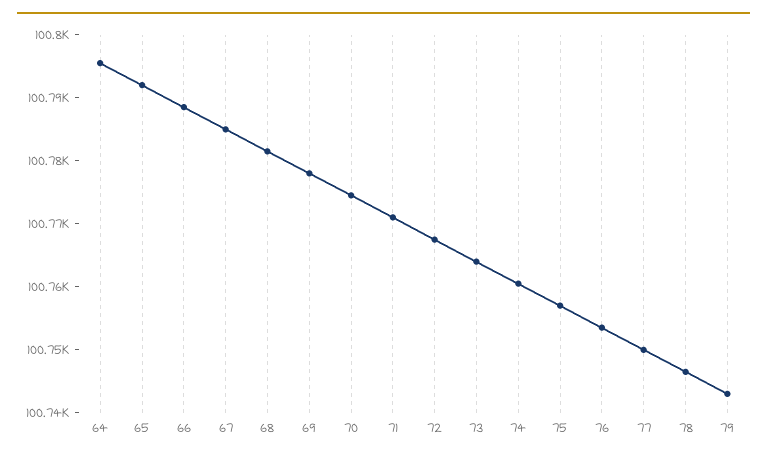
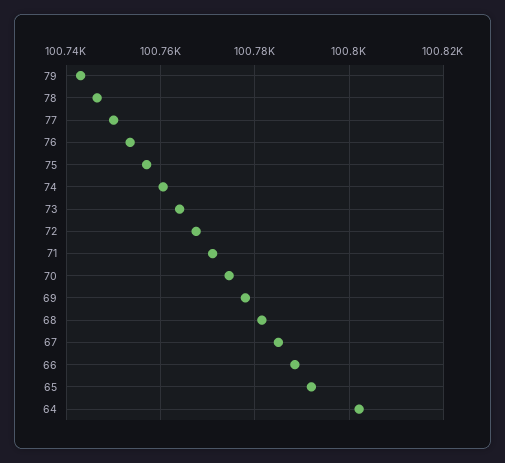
  {
-   "64": 100796,
+   "64": 100802,
    "65": 100792,
    "66": 100788,
    "67": 100786,
    "68": 100782,
    "69": 100778,
    "70": 100774,
    "71": 100772,
    "72": 100768,
    "73": 100764,
    "74": 100760,
    "75": 100758,
    "76": 100754,
    "77": 100750,
    "78": 100746,
    "79": 100744
  }

